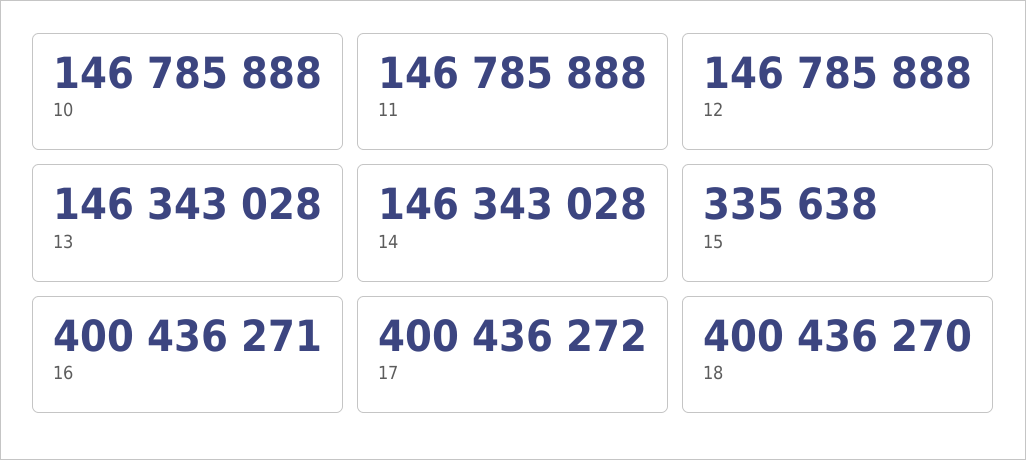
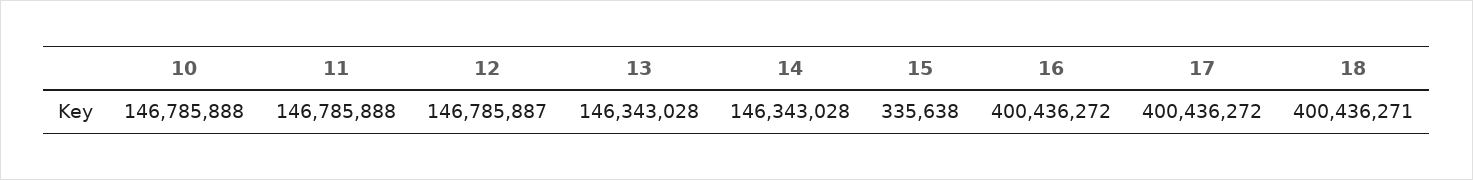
  {
    "10": 146785888,
    "11": 146785888,
-   "12": 146785888,
+   "12": 146785887,
    "13": 146343028,
    "14": 146343028,
    "15": 335638,
-   "16": 400436271,
+   "16": 400436272,
    "17": 400436272,
-   "18": 400436270
+   "18": 400436271
  }

